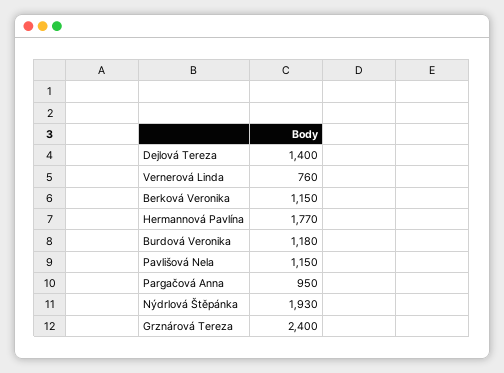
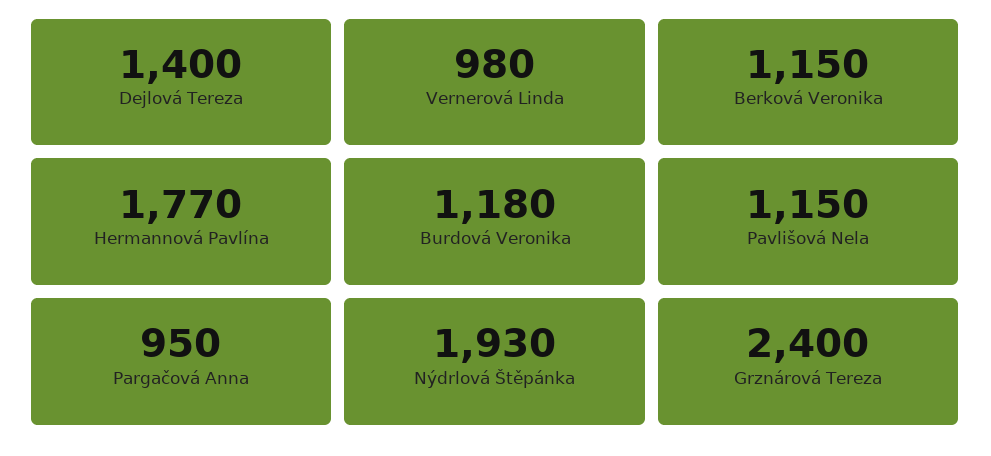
  {
    "Dejlová Tereza": 1400,
-   "Vernerová Linda": 760,
+   "Vernerová Linda": 980,
    "Berková Veronika": 1150,
    "Hermannová Pavlína": 1770,
    "Burdová Veronika": 1180,
    "Pavlišová Nela": 1150,
    "Pargačová Anna": 950,
    "Nýdrlová Štěpánka": 1930,
    "Grznárová Tereza": 2400
  }

